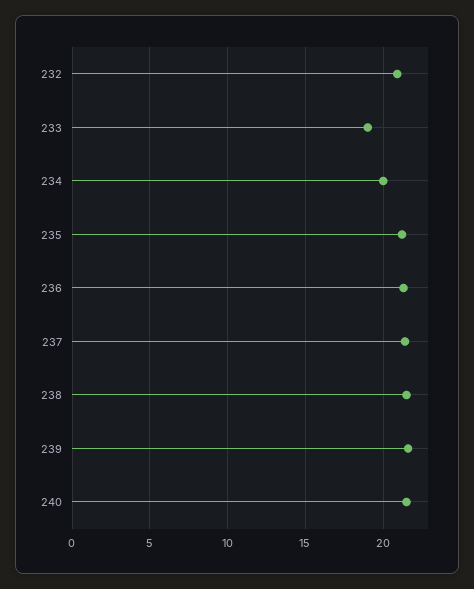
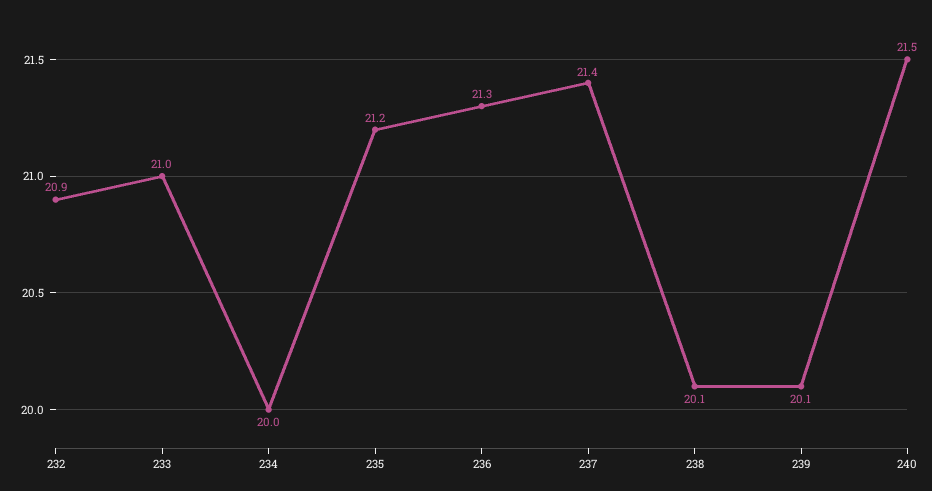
  {
    "232": 20.9,
-   "233": 19,
+   "233": 21,
    "234": 20,
    "235": 21.2,
    "236": 21.3,
    "237": 21.4,
-   "238": 21.5,
+   "238": 20.1,
-   "239": 21.5,
+   "239": 20.1,
    "240": 21.5
  }

